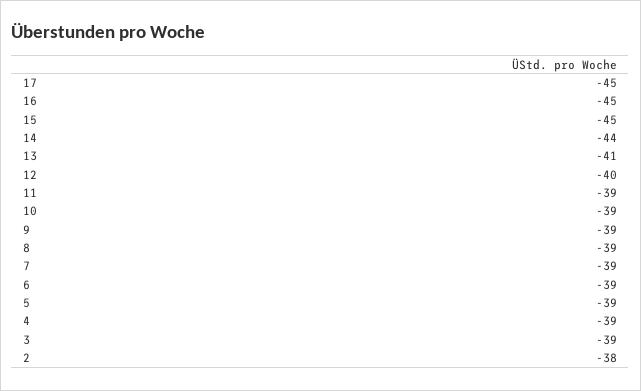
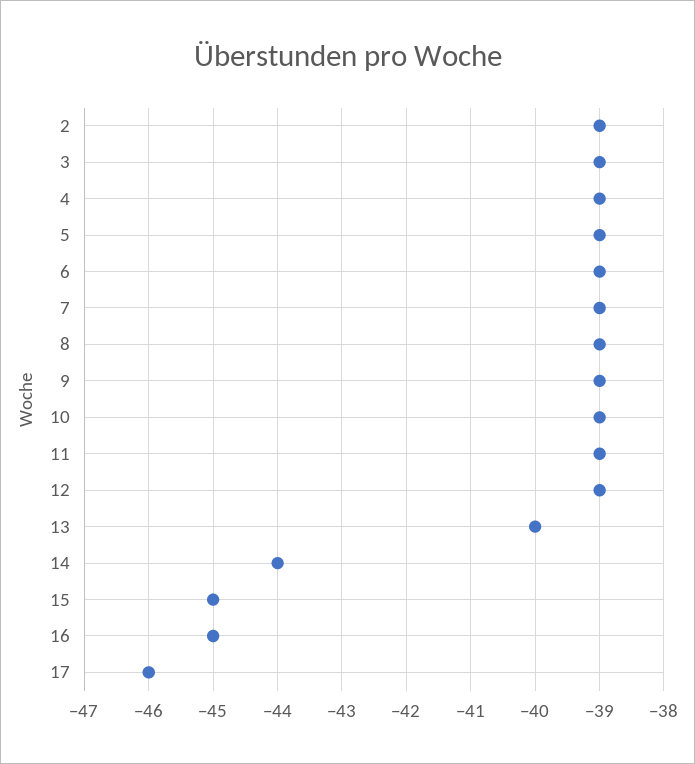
  {
-   "17": -45,
+   "17": -46,
    "16": -45,
    "15": -45,
    "14": -44,
-   "13": -41,
+   "13": -40,
-   "12": -40,
+   "12": -39,
    "11": -39,
    "10": -39,
    "9": -39,
    "8": -39,
    "7": -39,
    "6": -39,
    "5": -39,
    "4": -39,
    "3": -39,
-   "2": -38
+   "2": -39
  }

